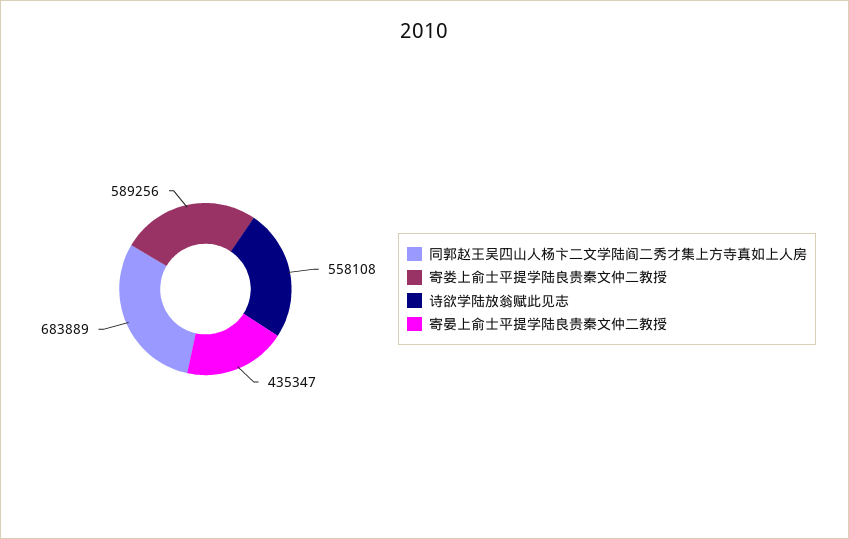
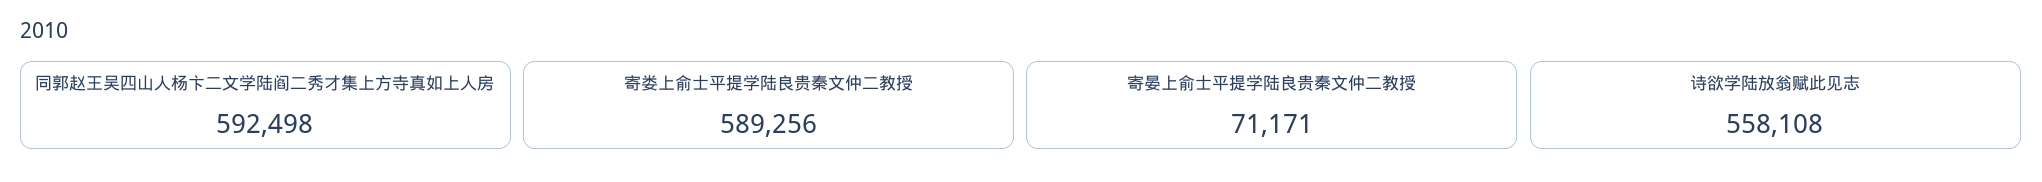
  {
-   "同郭赵王吴四山人杨卞二文学陆阎二秀才集上方寺真如上人房": 683889,
+   "同郭赵王吴四山人杨卞二文学陆阎二秀才集上方寺真如上人房": 592498,
    "寄娄上俞士平提学陆良贵秦文仲二教授": 589256,
    "诗欲学陆放翁赋此见志": 558108,
-   "寄晏上俞士平提学陆良贵秦文仲二教授": 435347
+   "寄晏上俞士平提学陆良贵秦文仲二教授": 71171
  }

